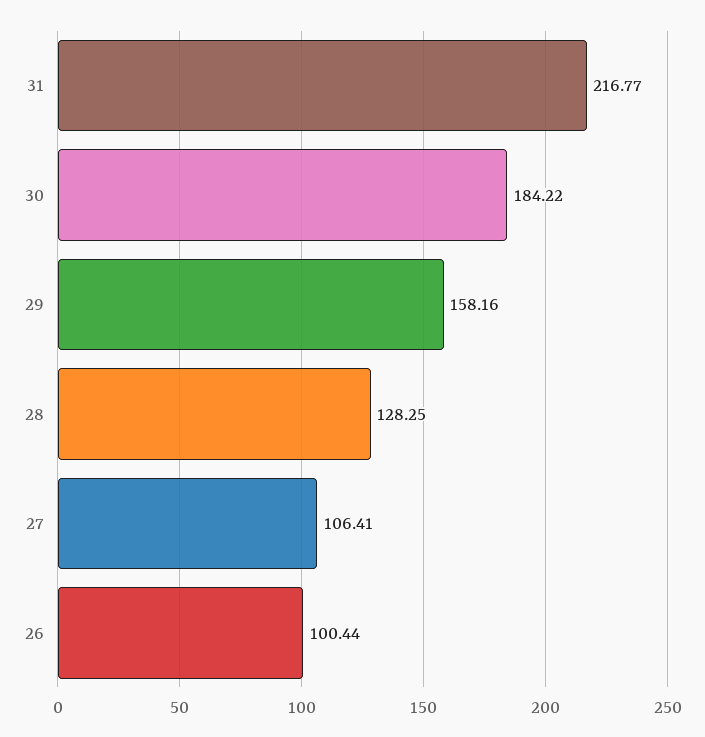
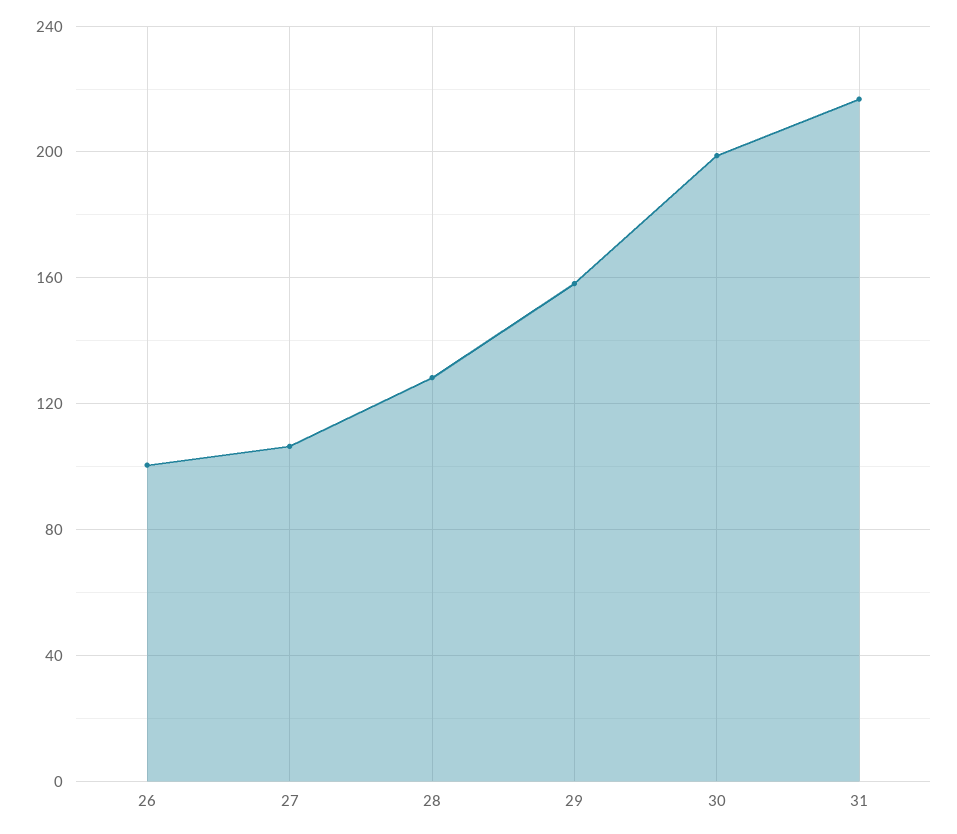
  {
    "31": 216.77,
-   "30": 184.22,
+   "30": 200,
    "29": 158.16,
    "28": 128.25,
    "27": 106.41,
    "26": 100.44
  }

